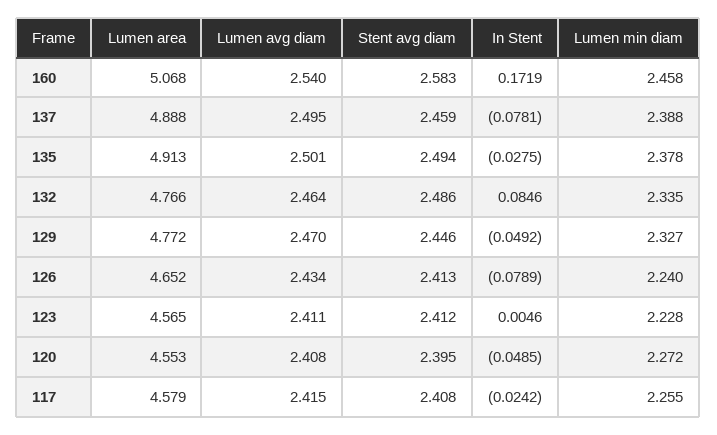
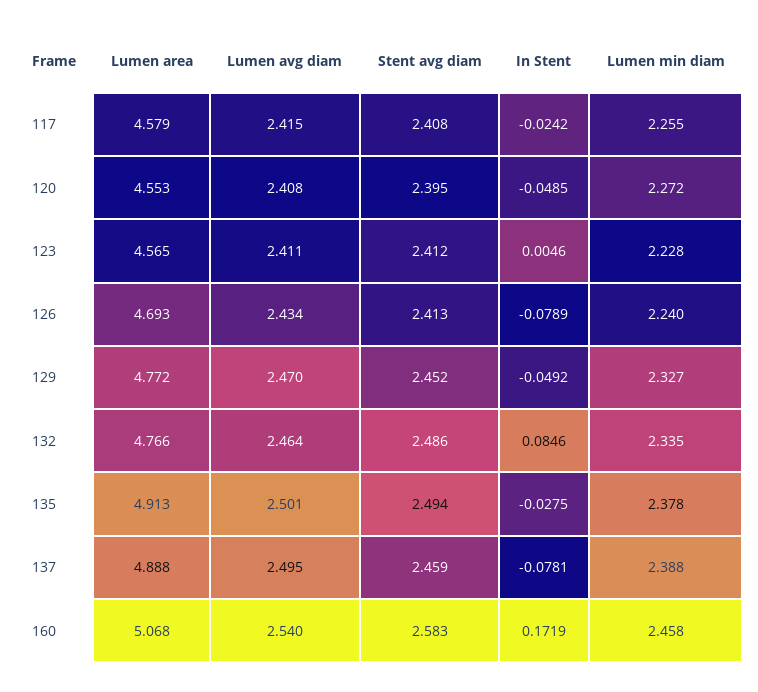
  {
    "Lumen area": {
      "160": 5.068,
      "137": 4.888,
      "135": 4.913,
      "132": 4.766,
      "129": 4.772,
-     "126": 4.652,
+     "126": 4.693,
      "123": 4.565,
      "120": 4.553,
      "117": 4.579
    },
    "Lumen avg diam": {
      "160": 2.54,
      "137": 2.495,
      "135": 2.501,
      "132": 2.464,
      "129": 2.47,
      "126": 2.434,
      "123": 2.411,
      "120": 2.408,
      "117": 2.415
    },
    "Stent avg diam": {
      "160": 2.583,
      "137": 2.459,
      "135": 2.494,
      "132": 2.486,
-     "129": 2.446,
+     "129": 2.452,
      "126": 2.413,
      "123": 2.412,
      "120": 2.395,
      "117": 2.408
    },
    "In Stent": {
      "160": 0.1719,
      "137": -0.0781,
      "135": -0.0275,
      "132": 0.0846,
      "129": -0.0492,
      "126": -0.0789,
      "123": 0.0046,
      "120": -0.0485,
      "117": -0.0242
    },
    "Lumen min diam": {
      "160": 2.458,
      "137": 2.388,
      "135": 2.378,
      "132": 2.335,
      "129": 2.327,
      "126": 2.24,
      "123": 2.228,
      "120": 2.272,
      "117": 2.255
    }
  }

